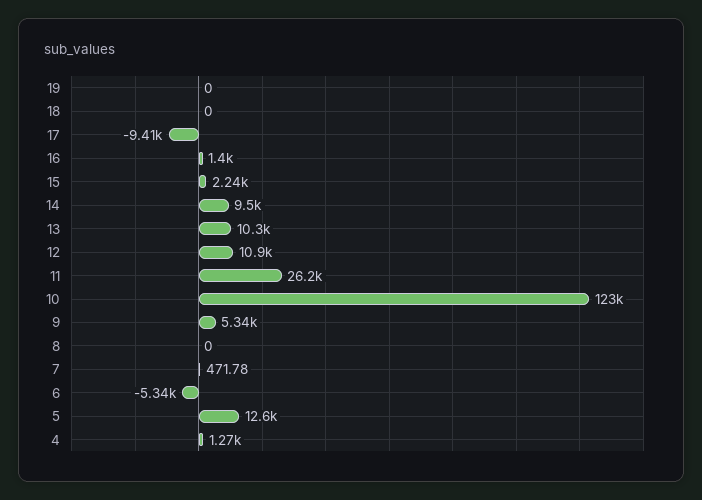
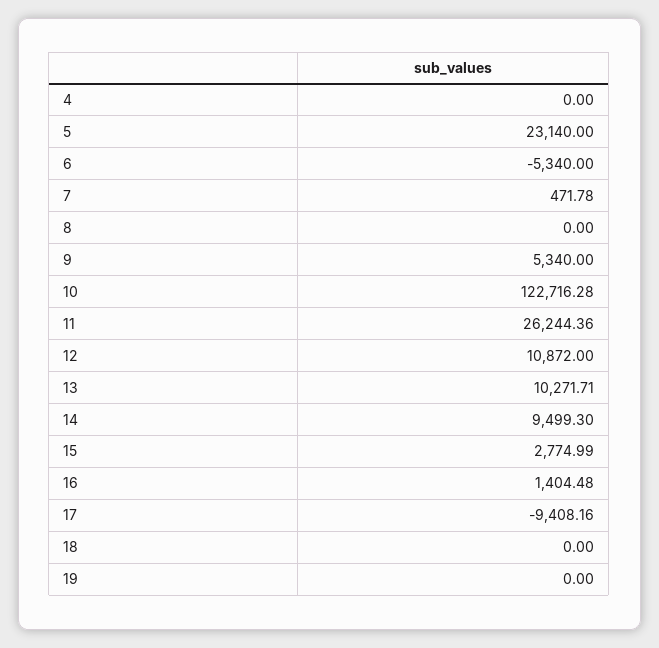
  {
    "19": 0,
    "18": 0,
    "17": -9408.16,
    "16": 1404.48,
-   "15": 2240,
+   "15": 2774.99,
    "14": 9499.3,
    "13": 10271.71,
    "12": 10872,
    "11": 26244.36,
    "10": 122716.28,
    "9": 5340,
    "8": 0,
    "7": 471.78,
    "6": -5340,
-   "5": 12600,
+   "5": 23140,
-   "4": 1270
+   "4": 0
  }

